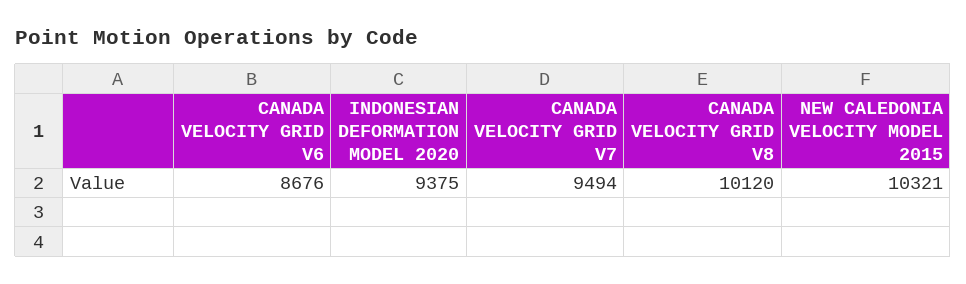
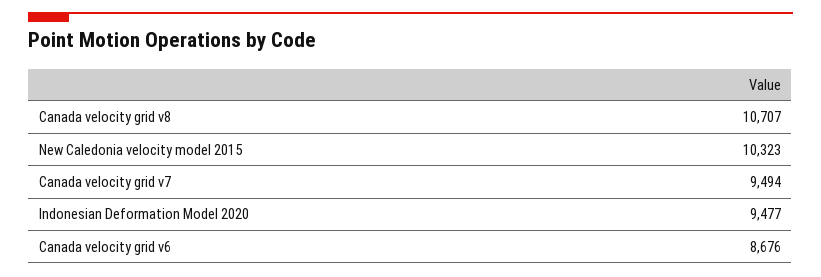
  {
    "CANADA VELOCITY GRID V6": 8676,
-   "INDONESIAN DEFORMATION MODEL 2020": 9375,
+   "INDONESIAN DEFORMATION MODEL 2020": 9477,
    "CANADA VELOCITY GRID V7": 9494,
-   "CANADA VELOCITY GRID V8": 10120,
+   "CANADA VELOCITY GRID V8": 10707,
-   "NEW CALEDONIA VELOCITY MODEL 2015": 10321
+   "NEW CALEDONIA VELOCITY MODEL 2015": 10323
  }

